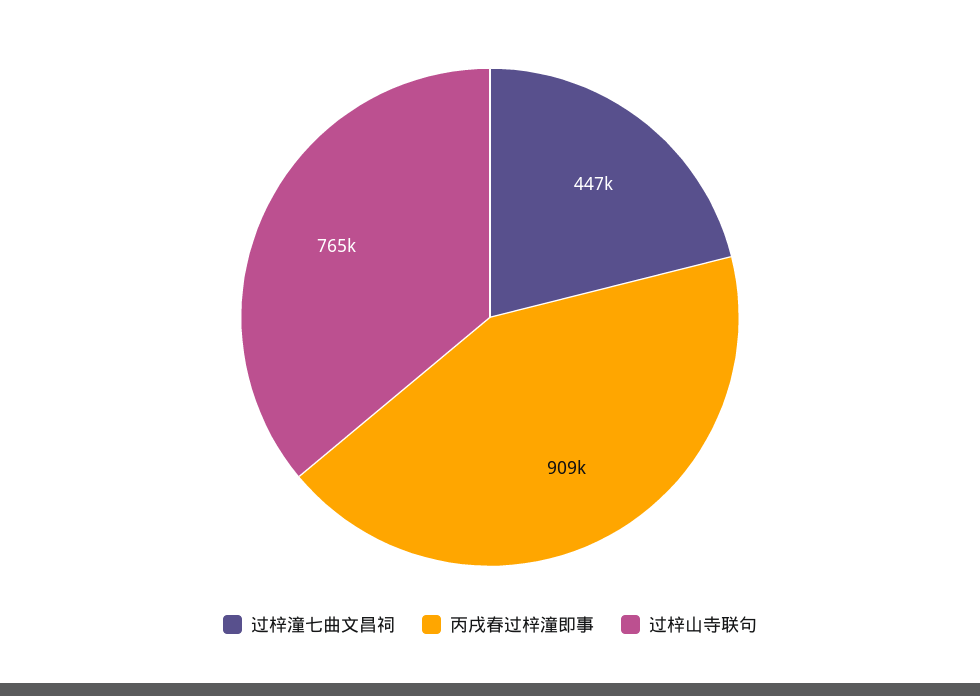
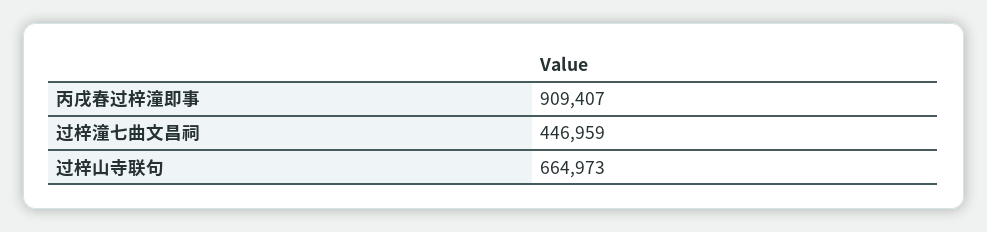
  {
    "过梓潼七曲文昌祠": 446959,
    "丙戌春过梓潼即事": 909407,
-   "过梓山寺联句": 765000
+   "过梓山寺联句": 664973
  }

